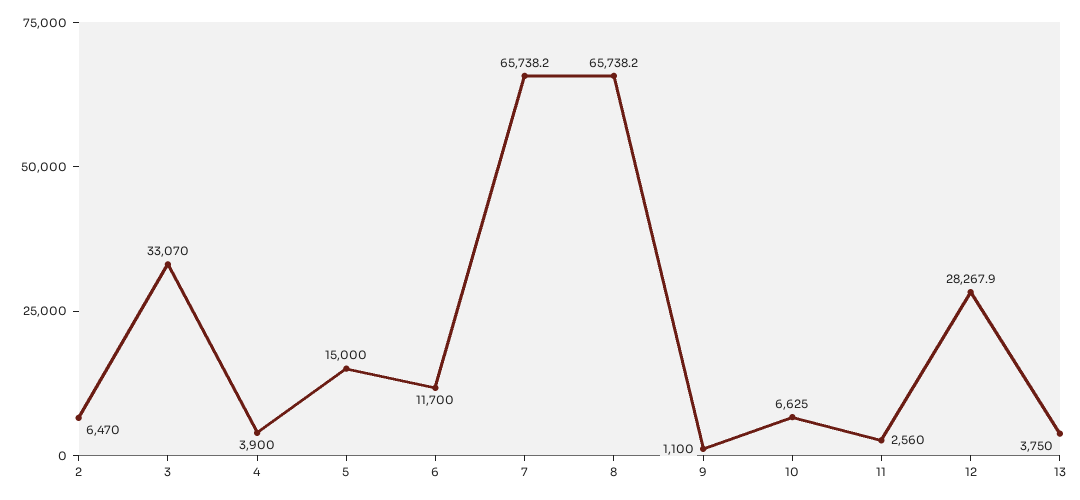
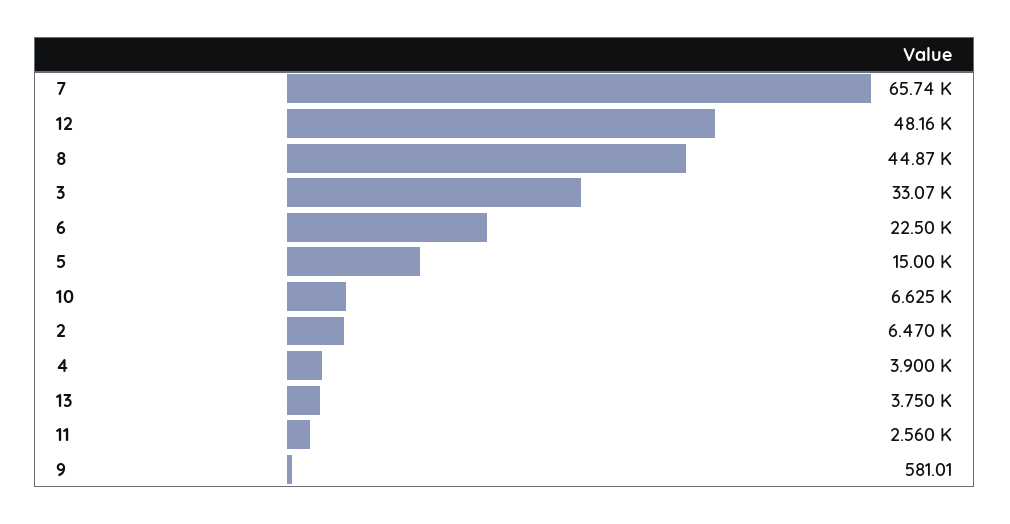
  {
    "2": 6470,
    "3": 33070,
    "4": 3900,
    "5": 15000,
-   "6": 11700,
+   "6": 22500,
    "7": 65738.2,
-   "8": 65738.2,
+   "8": 44870,
-   "9": 1100,
+   "9": 581.01,
    "10": 6625,
    "11": 2560,
-   "12": 28267.9,
+   "12": 48160,
    "13": 3750
  }

